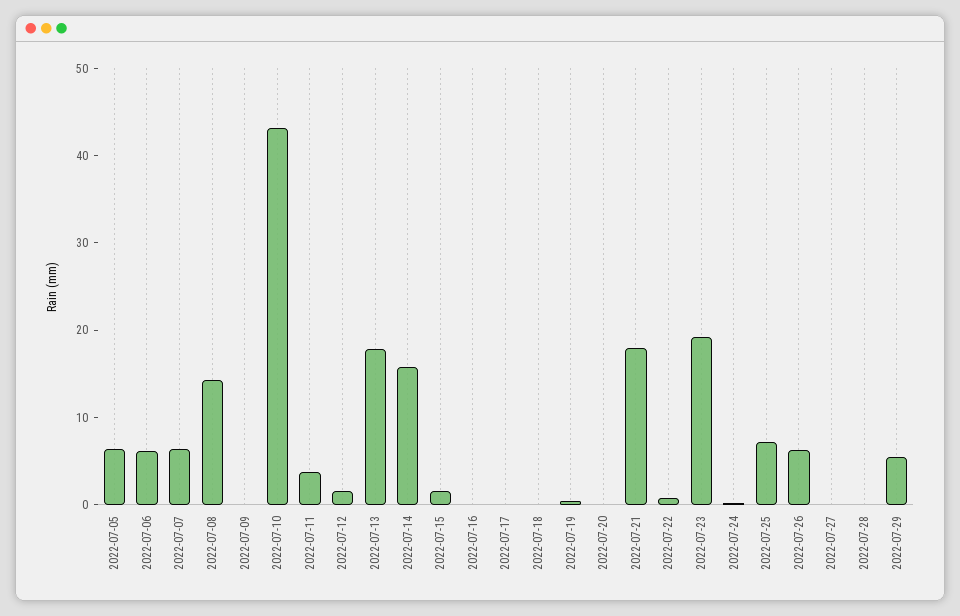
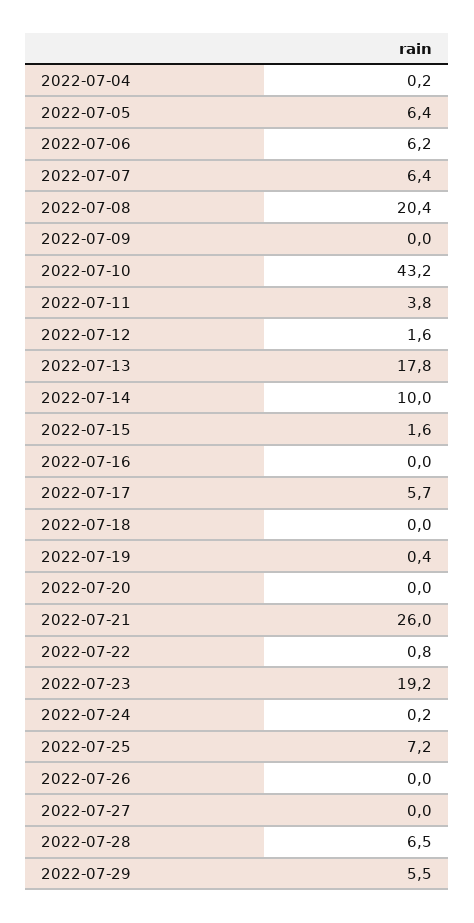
  {
    "2022-07-05": 6.4,
    "2022-07-06": 6.2,
    "2022-07-07": 6.4,
-   "2022-07-08": 14,
+   "2022-07-08": 20.4,
    "2022-07-09": 0,
    "2022-07-10": 43.2,
    "2022-07-11": 3.8,
    "2022-07-12": 1.6,
    "2022-07-13": 17.8,
-   "2022-07-14": 16,
+   "2022-07-14": 10,
    "2022-07-15": 1.6,
    "2022-07-16": 0,
-   "2022-07-17": 0,
+   "2022-07-17": 5.7,
    "2022-07-18": 0,
    "2022-07-19": 0.4,
    "2022-07-20": 0,
-   "2022-07-21": 18,
+   "2022-07-21": 26,
    "2022-07-22": 0.8,
    "2022-07-23": 19.2,
    "2022-07-24": 0.2,
    "2022-07-25": 7.2,
-   "2022-07-26": 6,
+   "2022-07-26": 0,
    "2022-07-27": 0,
-   "2022-07-28": 0,
+   "2022-07-28": 6.5,
-   "2022-07-29": 5.5
+   "2022-07-29": 5.5,
+   "2022-07-04": 0.2
  }

